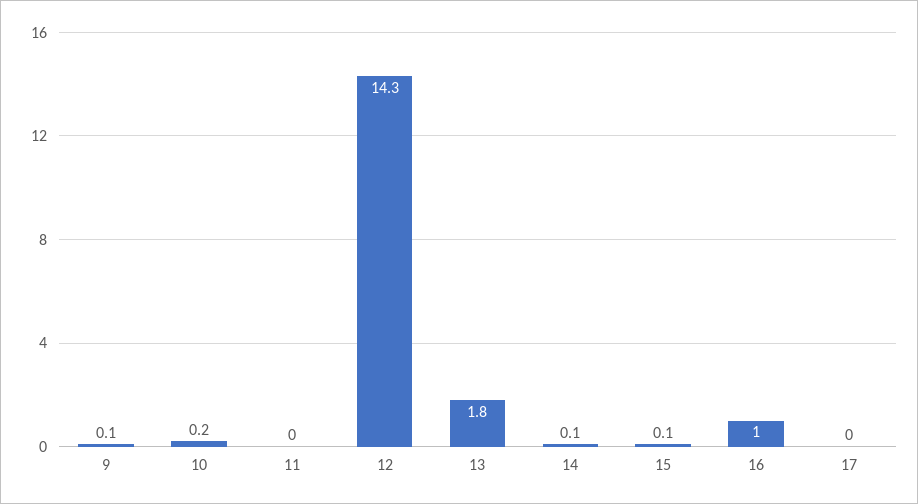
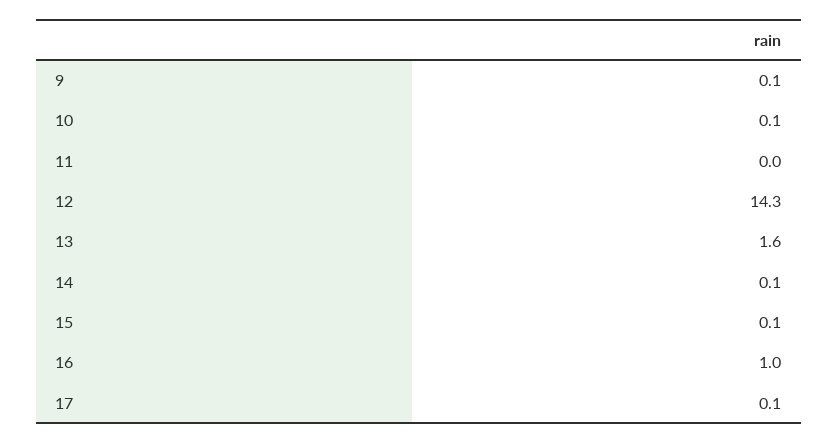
  {
    "9": 0.1,
-   "10": 0.2,
+   "10": 0.1,
    "11": 0,
    "12": 14.3,
-   "13": 1.8,
+   "13": 1.6,
    "14": 0.1,
    "15": 0.1,
    "16": 1,
-   "17": 0
+   "17": 0.1
  }

